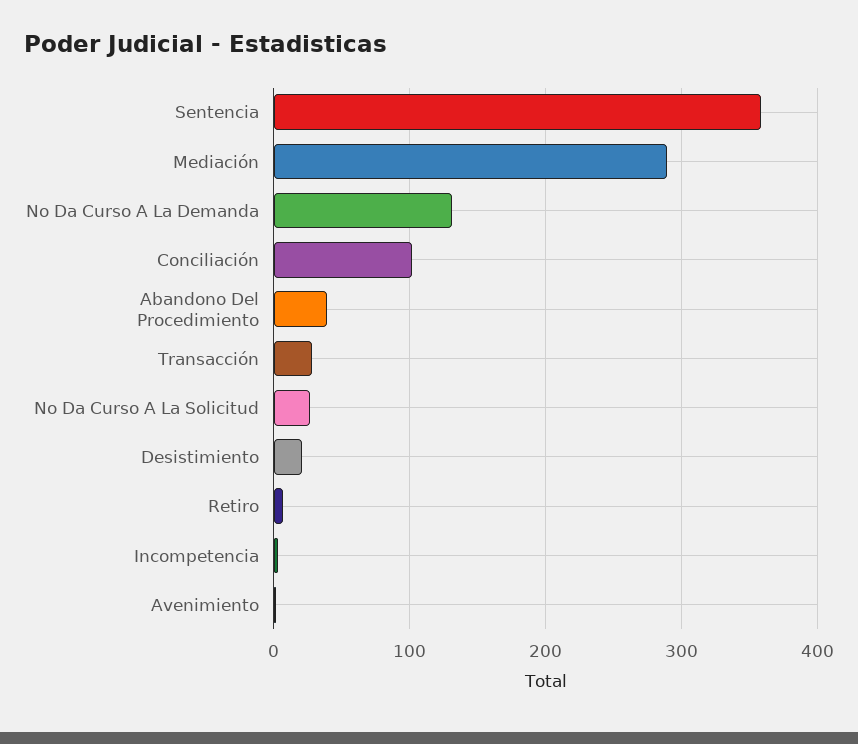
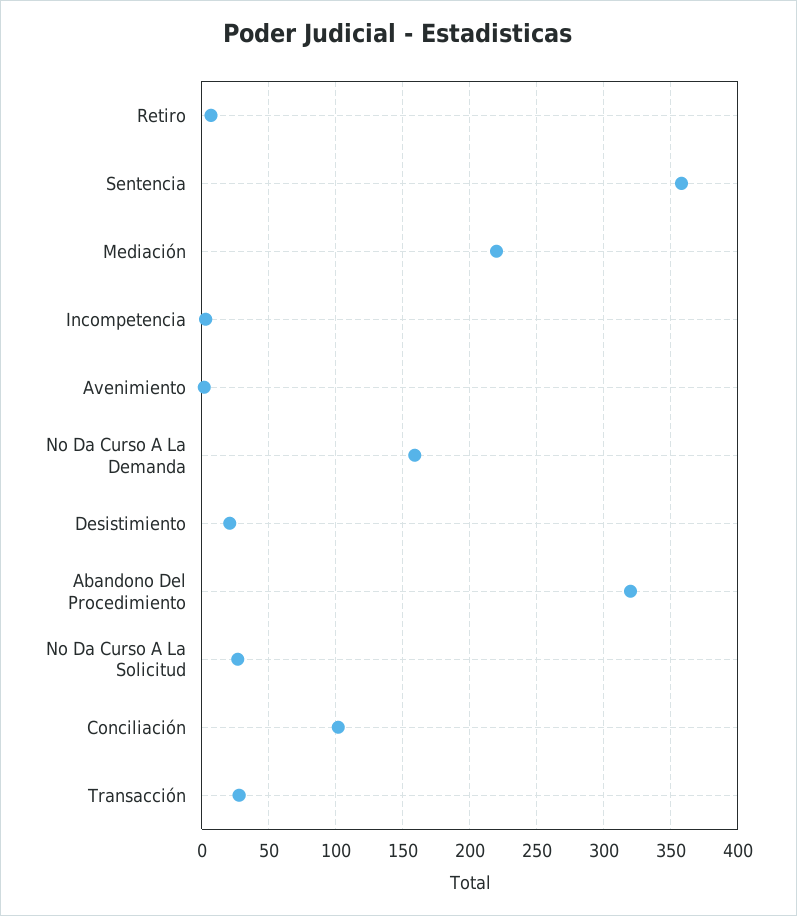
  {
    "Sentencia": 360,
-   "Mediación": 290,
+   "Mediación": 220,
-   "No Da Curso A La Demanda": 130,
+   "No Da Curso A La Demanda": 160,
    "Conciliación": 100,
-   "Abandono Del Procedimiento": 40,
+   "Abandono Del Procedimiento": 320,
    "Transacción": 30,
    "No Da Curso A La Solicitud": 25,
    "Desistimiento": 20,
    "Retiro": 5,
    "Incompetencia": 5,
    "Avenimiento": 0
  }

